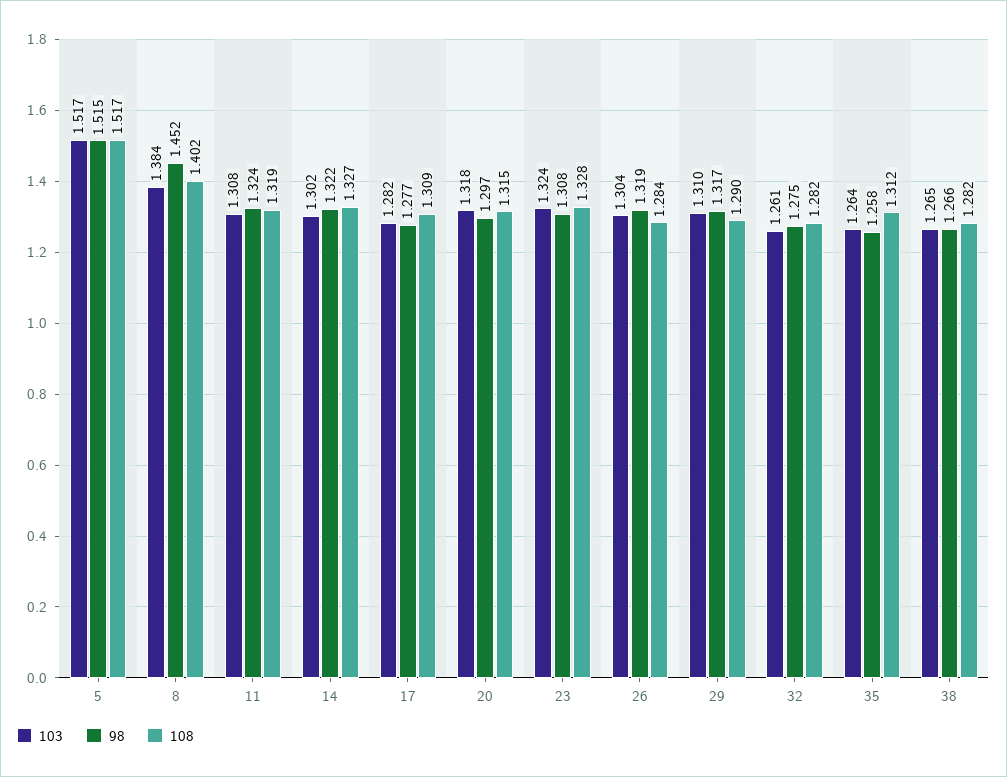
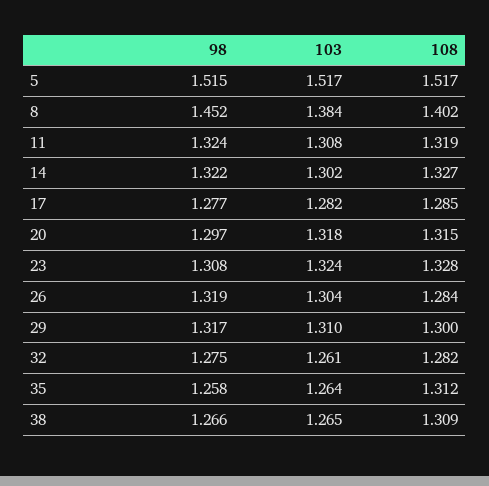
  {
    "103": {
      "5": 1.517,
      "8": 1.384,
      "11": 1.308,
      "14": 1.302,
      "17": 1.282,
      "20": 1.318,
      "23": 1.324,
      "26": 1.304,
      "29": 1.31,
      "32": 1.261,
      "35": 1.264,
      "38": 1.265
    },
    "98": {
      "5": 1.515,
      "8": 1.452,
      "11": 1.324,
      "14": 1.322,
      "17": 1.277,
      "20": 1.297,
      "23": 1.308,
      "26": 1.319,
      "29": 1.317,
      "32": 1.275,
      "35": 1.258,
      "38": 1.266
    },
    "108": {
      "5": 1.517,
      "8": 1.402,
      "11": 1.319,
      "14": 1.327,
-     "17": 1.309,
+     "17": 1.285,
      "20": 1.315,
      "23": 1.328,
      "26": 1.284,
-     "29": 1.29,
+     "29": 1.3,
      "32": 1.282,
      "35": 1.312,
-     "38": 1.282
+     "38": 1.309
    }
  }

